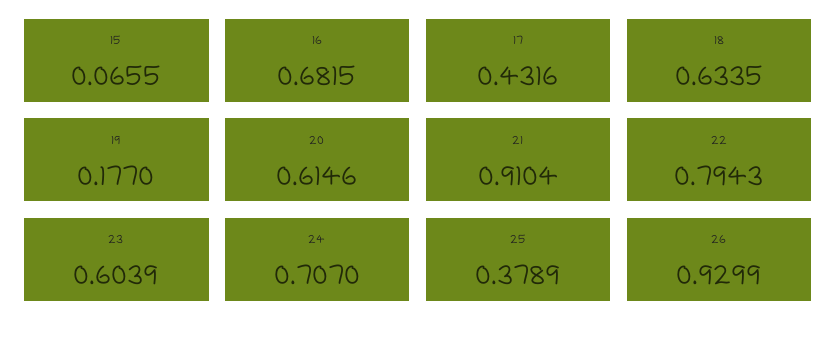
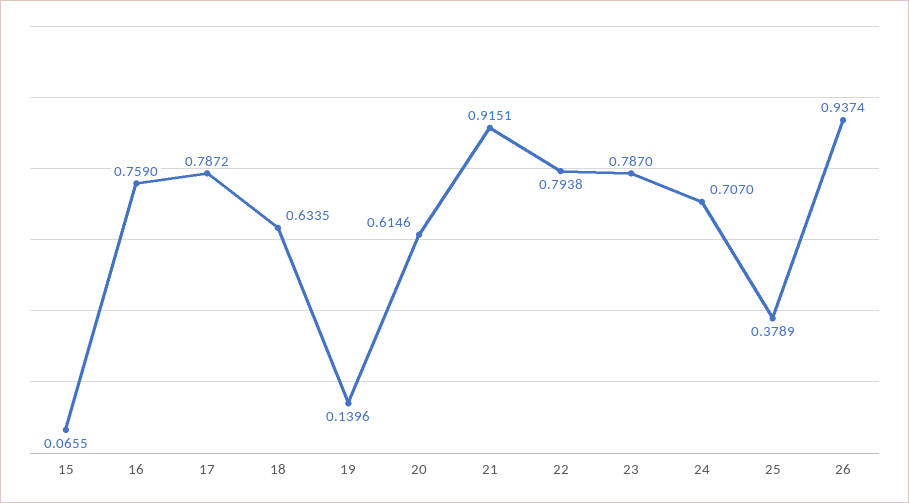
  {
    "15": 0.0655,
-   "16": 0.6815,
+   "16": 0.759,
-   "17": 0.4316,
+   "17": 0.7872,
    "18": 0.6335,
-   "19": 0.177,
+   "19": 0.1396,
    "20": 0.6146,
-   "21": 0.9104,
+   "21": 0.9151,
-   "22": 0.7943,
+   "22": 0.7938,
-   "23": 0.6039,
+   "23": 0.787,
    "24": 0.707,
    "25": 0.3789,
-   "26": 0.9299
+   "26": 0.9374
  }

